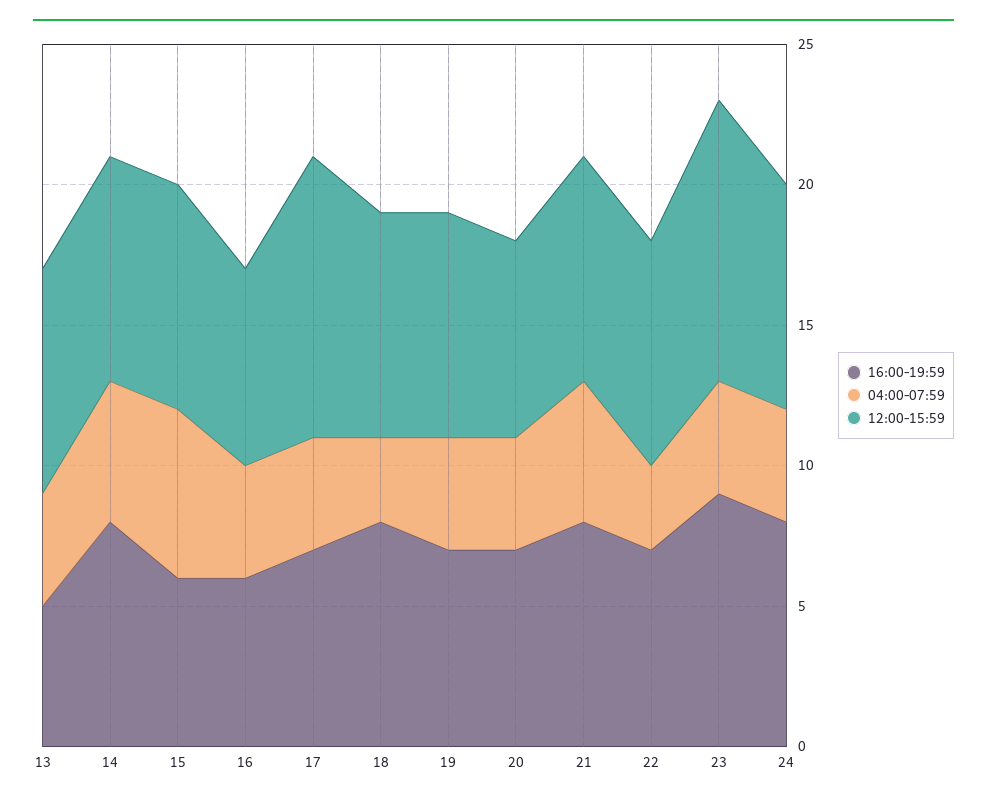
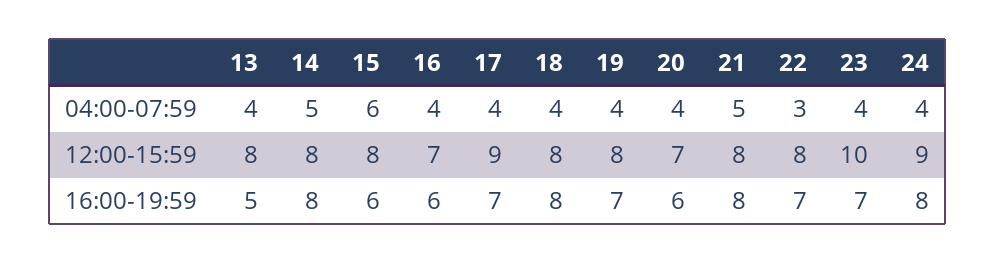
  {
    "16:00-19:59": {
      "13": 5,
      "14": 8,
      "15": 6,
      "16": 6,
      "17": 7,
      "18": 8,
      "19": 7,
-     "20": 7,
+     "20": 6,
      "21": 8,
      "22": 7,
-     "23": 9,
+     "23": 7,
      "24": 8
    },
    "04:00-07:59": {
      "13": 4,
      "14": 5,
      "15": 6,
      "16": 4,
      "17": 4,
-     "18": 3,
+     "18": 4,
      "19": 4,
      "20": 4,
      "21": 5,
      "22": 3,
      "23": 4,
      "24": 4
    },
    "12:00-15:59": {
      "13": 8,
      "14": 8,
      "15": 8,
      "16": 7,
-     "17": 10,
+     "17": 9,
      "18": 8,
      "19": 8,
      "20": 7,
      "21": 8,
      "22": 8,
      "23": 10,
-     "24": 8
+     "24": 9
    }
  }

